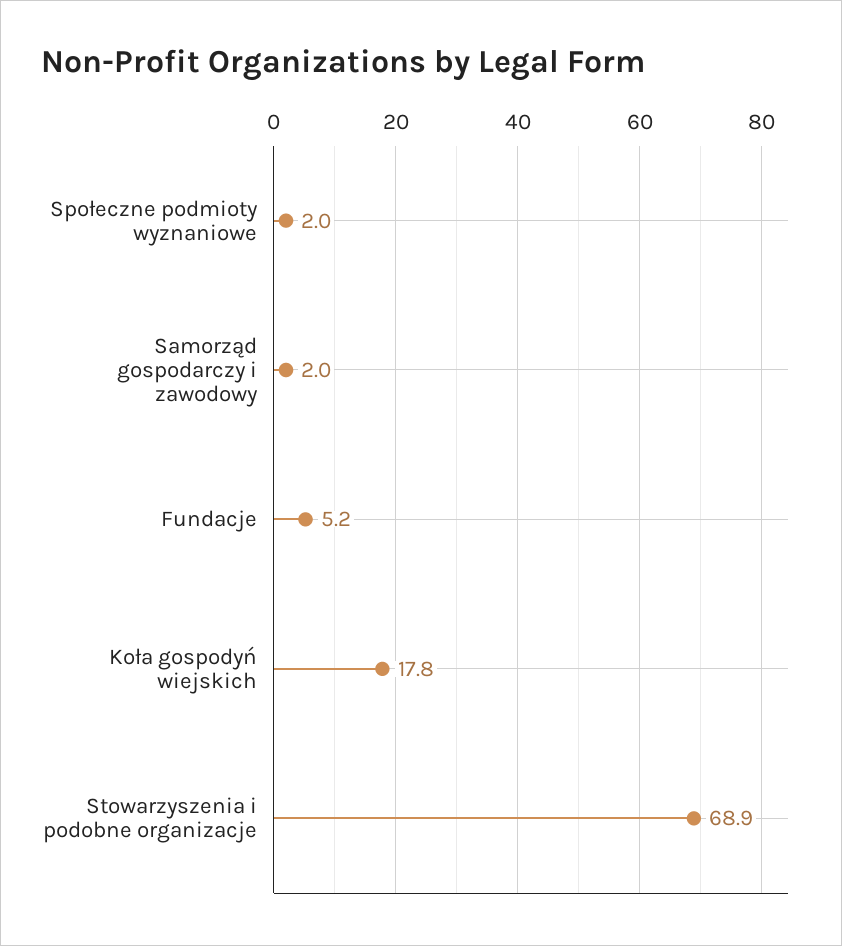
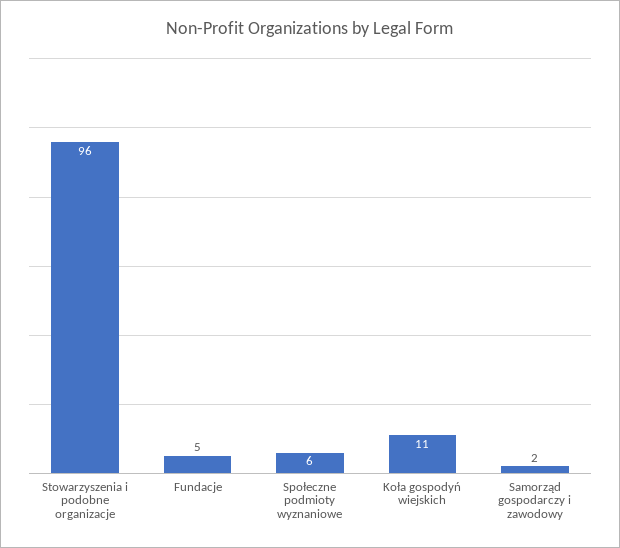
  {
-   "Społeczne podmioty wyznaniowe": 2,
+   "Społeczne podmioty wyznaniowe": 6,
    "Samorząd gospodarczy i zawodowy": 2,
    "Fundacje": 5.2,
-   "Koła gospodyń wiejskich": 17.8,
+   "Koła gospodyń wiejskich": 11,
-   "Stowarzyszenia i podobne organizacje": 68.9
+   "Stowarzyszenia i podobne organizacje": 96
  }

